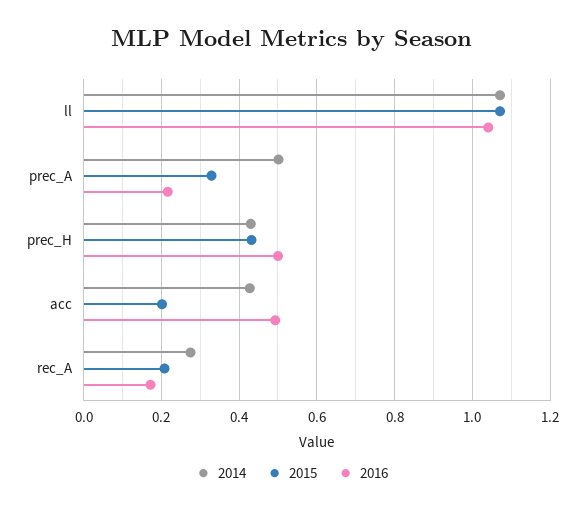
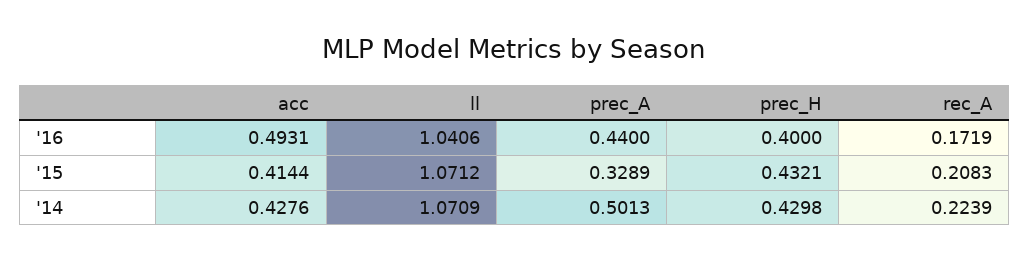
  {
    "2014": {
      "ll": 1.0709,
      "prec_A": 0.5013,
      "prec_H": 0.4298,
      "acc": 0.4276,
-     "rec_A": 0.28
+     "rec_A": 0.2239
    },
    "2015": {
      "ll": 1.0712,
      "prec_A": 0.3289,
      "prec_H": 0.4321,
-     "acc": 0.2,
+     "acc": 0.4144,
      "rec_A": 0.2083
    },
    "2016": {
      "ll": 1.0406,
-     "prec_A": 0.22,
+     "prec_A": 0.44,
-     "prec_H": 0.5,
+     "prec_H": 0.4,
      "acc": 0.4931,
      "rec_A": 0.1719
    }
  }

